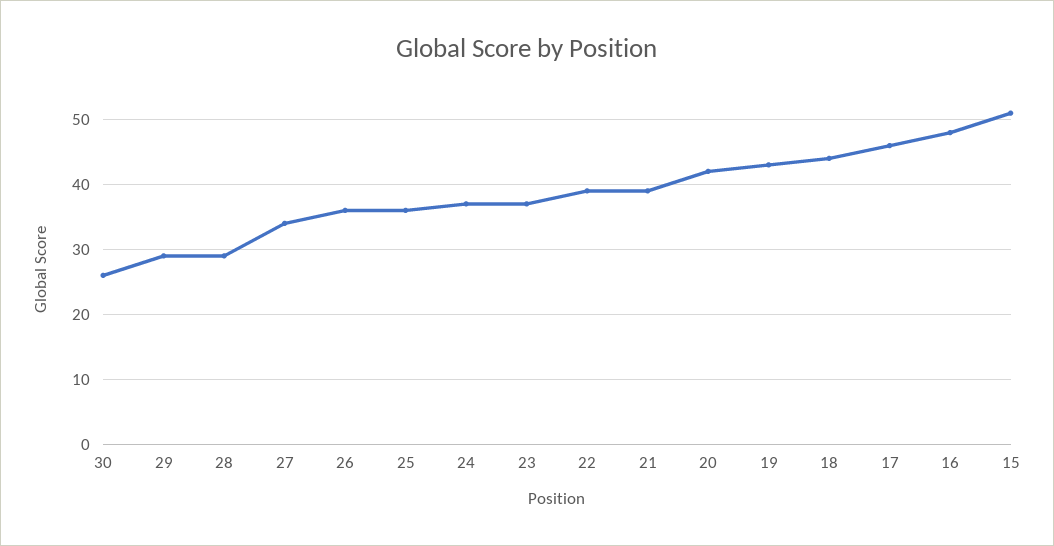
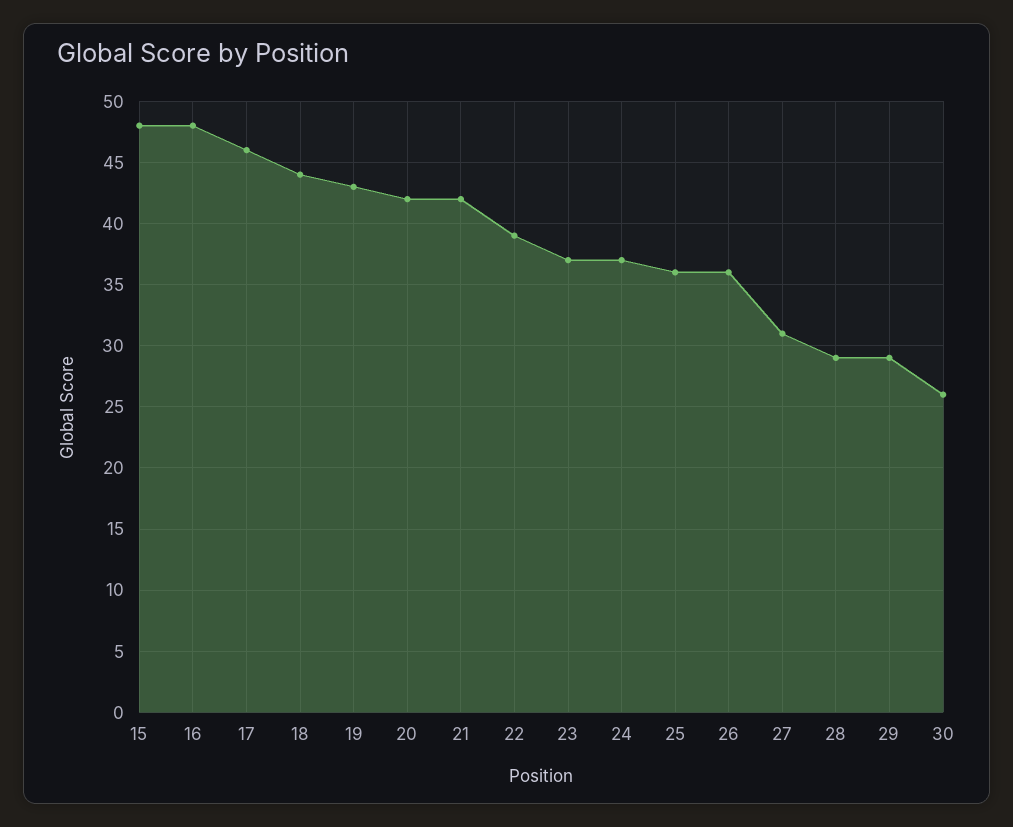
  {
    "30": 26,
    "29": 29,
    "28": 29,
-   "27": 34,
+   "27": 31,
    "26": 36,
    "25": 36,
    "24": 37,
    "23": 37,
    "22": 39,
-   "21": 39,
+   "21": 42,
    "20": 42,
    "19": 43,
    "18": 44,
    "17": 46,
    "16": 48,
-   "15": 51
+   "15": 48
  }

